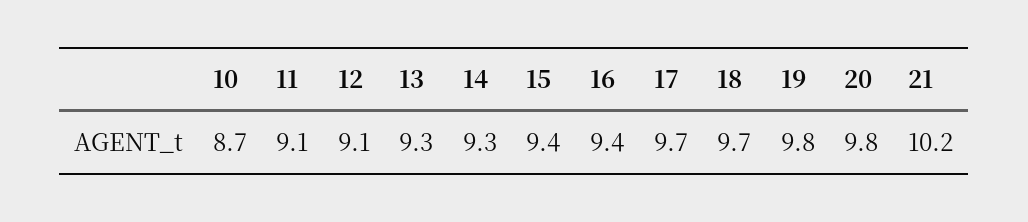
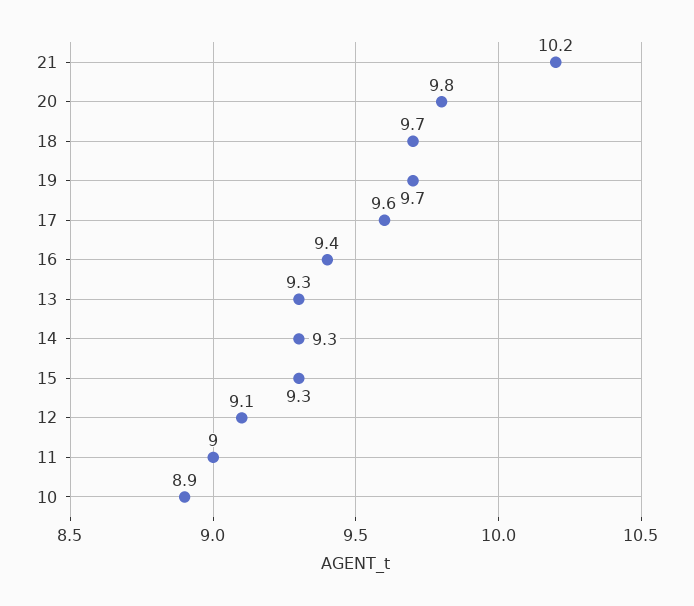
  {
-   "10": 8.7,
+   "10": 8.9,
-   "11": 9.1,
+   "11": 9,
    "12": 9.1,
    "13": 9.3,
    "14": 9.3,
-   "15": 9.4,
+   "15": 9.3,
    "16": 9.4,
-   "17": 9.7,
+   "17": 9.6,
    "18": 9.7,
-   "19": 9.8,
+   "19": 9.7,
    "20": 9.8,
    "21": 10.2
  }

